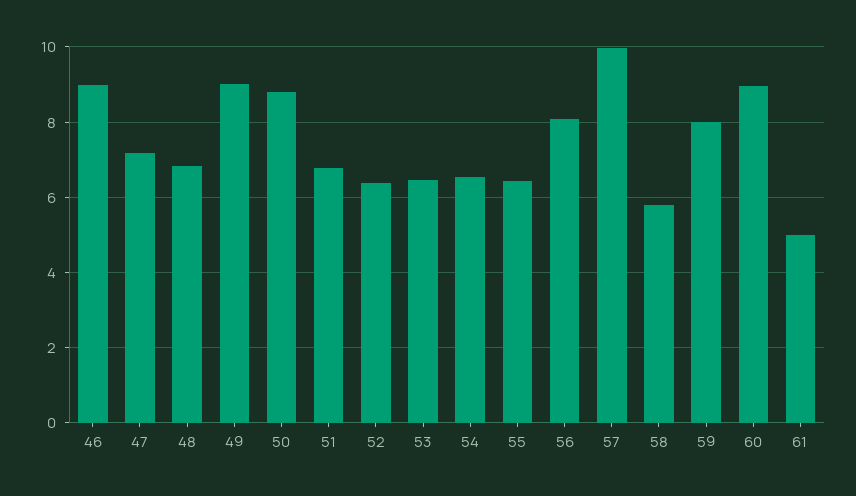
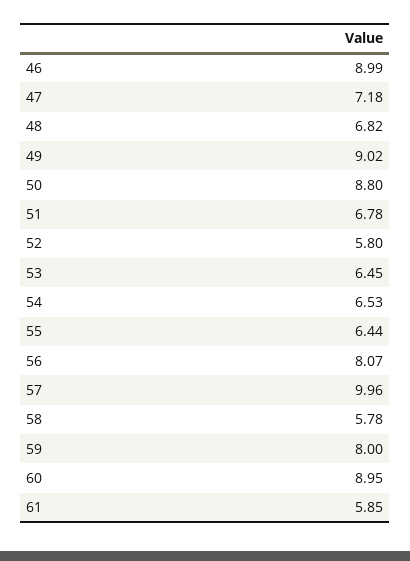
  {
    "46": 8.99,
    "47": 7.18,
    "48": 6.82,
    "49": 9.02,
    "50": 8.8,
    "51": 6.78,
-   "52": 6.4,
+   "52": 5.8,
    "53": 6.45,
    "54": 6.53,
    "55": 6.44,
    "56": 8.07,
    "57": 9.96,
    "58": 5.78,
    "59": 8,
    "60": 8.95,
-   "61": 5
+   "61": 5.85
  }

